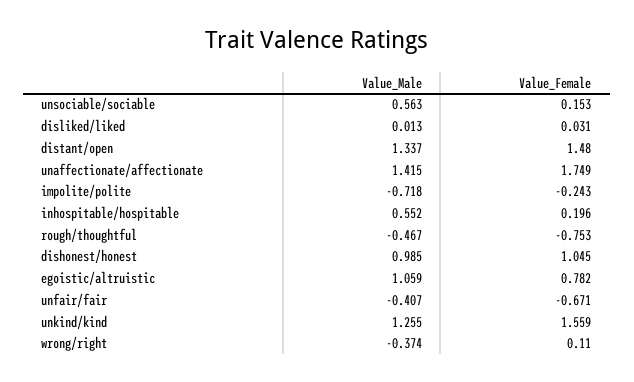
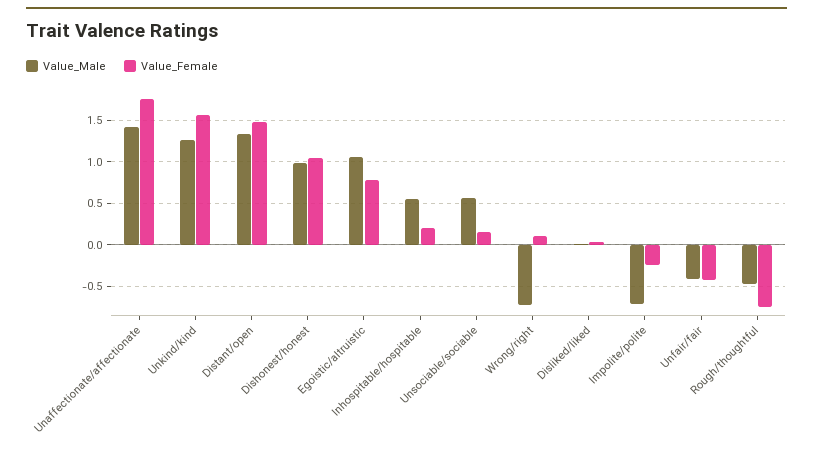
  {
    "Value_Male": {
      "unsociable/sociable": 0.563,
      "disliked/liked": 0.013,
      "distant/open": 1.337,
      "unaffectionate/affectionate": 1.415,
      "impolite/polite": -0.718,
      "inhospitable/hospitable": 0.552,
      "rough/thoughtful": -0.467,
      "dishonest/honest": 0.985,
      "egoistic/altruistic": 1.059,
      "unfair/fair": -0.407,
      "unkind/kind": 1.255,
-     "wrong/right": -0.374
+     "wrong/right": -0.7
    },
    "Value_Female": {
      "unsociable/sociable": 0.153,
      "disliked/liked": 0.031,
      "distant/open": 1.48,
      "unaffectionate/affectionate": 1.749,
      "impolite/polite": -0.243,
      "inhospitable/hospitable": 0.196,
      "rough/thoughtful": -0.753,
      "dishonest/honest": 1.045,
      "egoistic/altruistic": 0.782,
-     "unfair/fair": -0.671,
+     "unfair/fair": -0.4,
      "unkind/kind": 1.559,
      "wrong/right": 0.11
    }
  }

